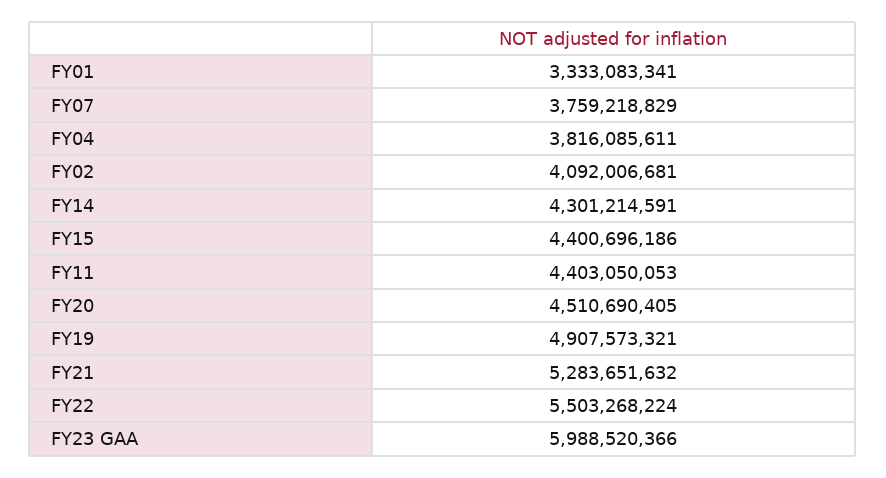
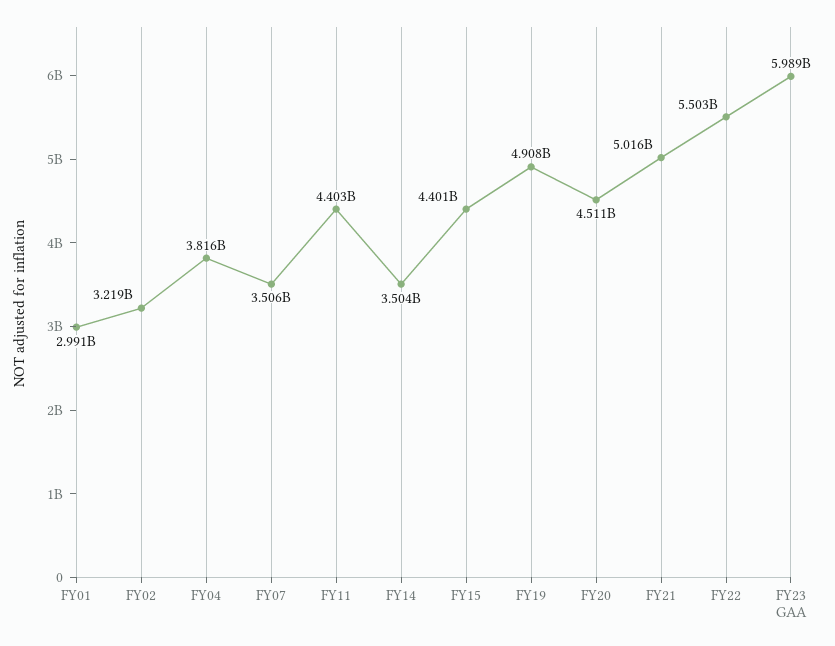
  {
-   "FY01": 3333083341,
+   "FY01": 2991000000,
-   "FY07": 3759218829,
+   "FY07": 3506000000,
    "FY04": 3816085611,
-   "FY02": 4092006681,
+   "FY02": 3219000000,
-   "FY14": 4301214591,
+   "FY14": 3504000000,
    "FY15": 4400696186,
    "FY11": 4403050053,
    "FY20": 4510690405,
    "FY19": 4907573321,
-   "FY21": 5283651632,
+   "FY21": 5016000000,
    "FY22": 5503268224,
    "FY23 GAA": 5988520366
  }

